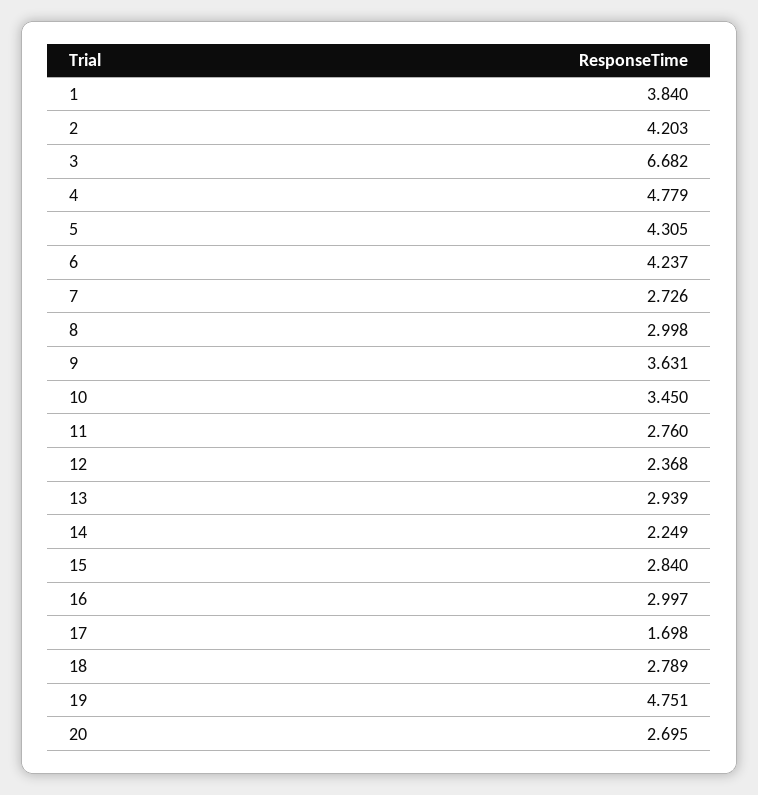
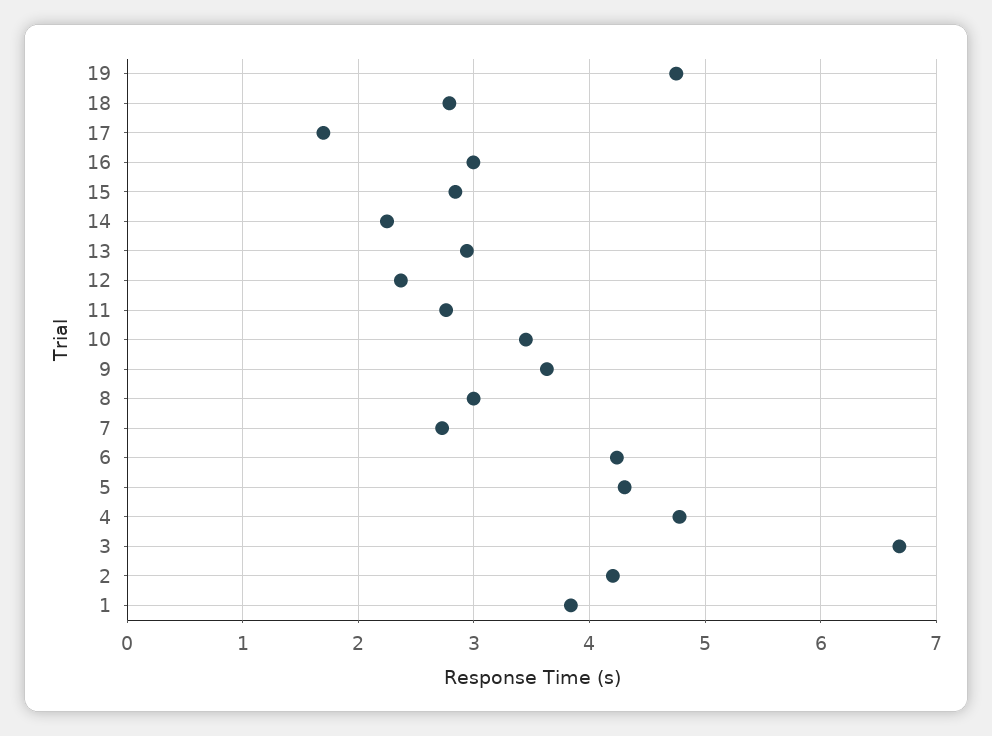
  {
    "1": 3.84,
    "2": 4.203,
    "3": 6.682,
    "4": 4.779,
    "5": 4.305,
    "6": 4.237,
    "7": 2.726,
    "8": 2.998,
    "9": 3.631,
    "10": 3.45,
    "11": 2.76,
    "12": 2.368,
    "13": 2.939,
    "14": 2.249,
    "15": 2.84,
    "16": 2.997,
    "17": 1.698,
    "18": 2.789,
-   "19": 4.751,
+   "19": 4.751
-   "20": 2.695
  }

